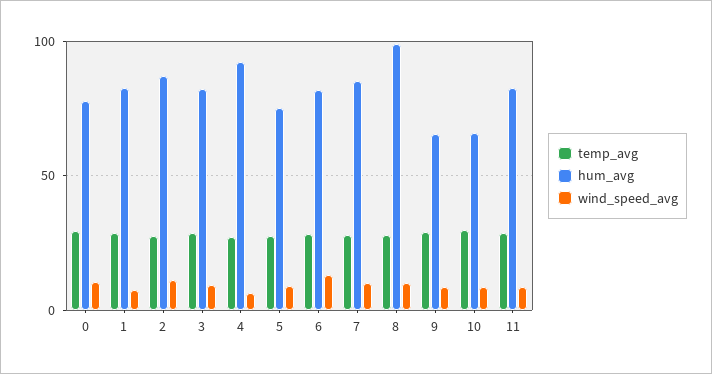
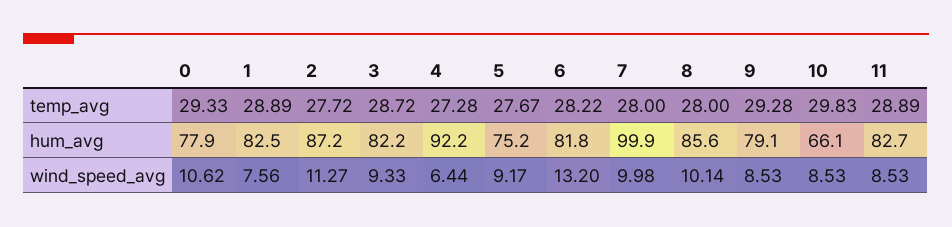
  {
    "temp_avg": {
      "0": 29.33,
      "1": 28.89,
      "2": 27.72,
      "3": 28.72,
      "4": 27.28,
      "5": 27.67,
      "6": 28.22,
      "7": 28,
      "8": 28,
      "9": 29.28,
      "10": 29.83,
      "11": 28.89
    },
    "hum_avg": {
      "0": 77.9,
      "1": 82.5,
      "2": 87.2,
      "3": 82.2,
      "4": 92.2,
      "5": 75.2,
      "6": 81.8,
-     "7": 85,
+     "7": 99.9,
-     "8": 100,
+     "8": 85.6,
-     "9": 65,
+     "9": 79.1,
      "10": 66.1,
      "11": 82.7
    },
    "wind_speed_avg": {
      "0": 10.62,
      "1": 7.56,
      "2": 11.27,
      "3": 9.33,
      "4": 6.44,
      "5": 9.17,
      "6": 13.2,
      "7": 9.98,
      "8": 10.14,
      "9": 8.53,
      "10": 8.53,
      "11": 8.53
    }
  }

